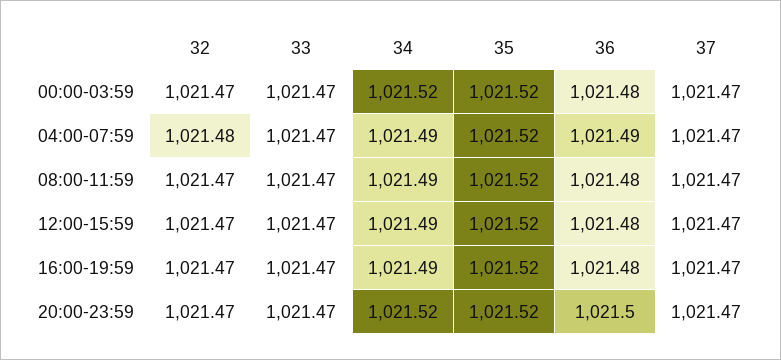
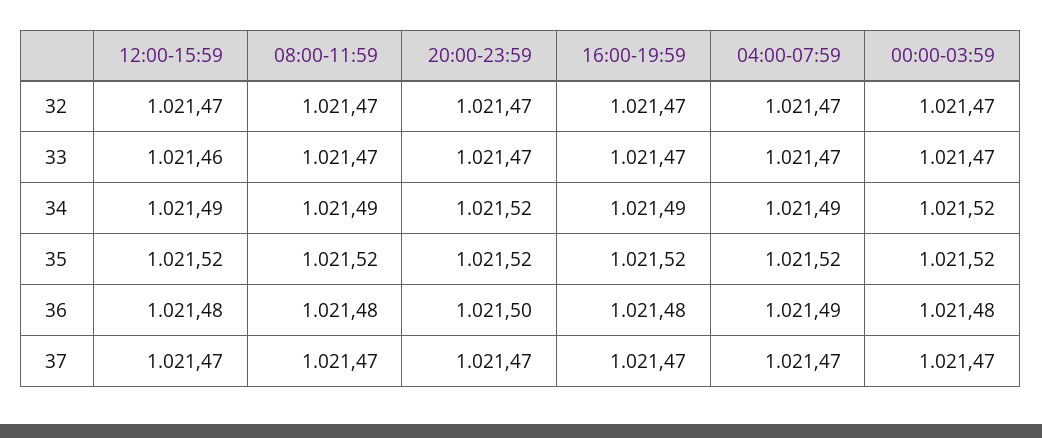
  {
    "32": {
      "00:00-03:59": 1021.47,
-     "04:00-07:59": 1021.48,
+     "04:00-07:59": 1021.47,
      "08:00-11:59": 1021.47,
      "12:00-15:59": 1021.47,
      "16:00-19:59": 1021.47,
      "20:00-23:59": 1021.47
    },
    "33": {
      "00:00-03:59": 1021.47,
      "04:00-07:59": 1021.47,
      "08:00-11:59": 1021.47,
-     "12:00-15:59": 1021.47,
+     "12:00-15:59": 1021.46,
      "16:00-19:59": 1021.47,
      "20:00-23:59": 1021.47
    },
    "34": {
      "00:00-03:59": 1021.52,
      "04:00-07:59": 1021.49,
      "08:00-11:59": 1021.49,
      "12:00-15:59": 1021.49,
      "16:00-19:59": 1021.49,
      "20:00-23:59": 1021.52
    },
    "35": {
      "00:00-03:59": 1021.52,
      "04:00-07:59": 1021.52,
      "08:00-11:59": 1021.52,
      "12:00-15:59": 1021.52,
      "16:00-19:59": 1021.52,
      "20:00-23:59": 1021.52
    },
    "36": {
      "00:00-03:59": 1021.48,
      "04:00-07:59": 1021.49,
      "08:00-11:59": 1021.48,
      "12:00-15:59": 1021.48,
      "16:00-19:59": 1021.48,
      "20:00-23:59": 1021.5
    },
    "37": {
      "00:00-03:59": 1021.47,
      "04:00-07:59": 1021.47,
      "08:00-11:59": 1021.47,
      "12:00-15:59": 1021.47,
      "16:00-19:59": 1021.47,
      "20:00-23:59": 1021.47
    }
  }

